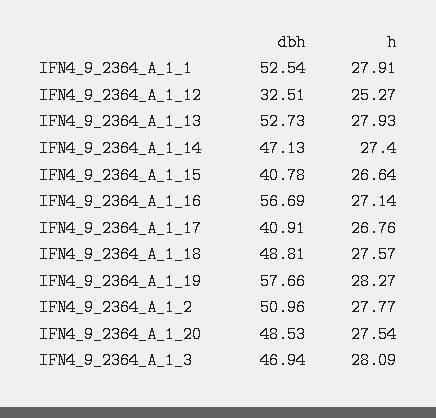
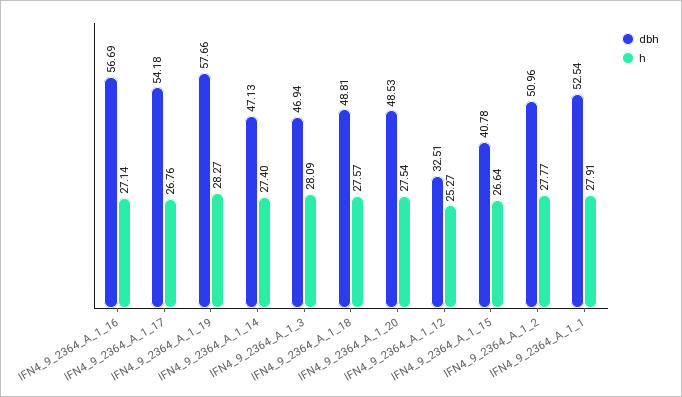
  {
    "dbh": {
      "IFN4_9_2364_A_1_1": 52.54,
      "IFN4_9_2364_A_1_12": 32.51,
-     "IFN4_9_2364_A_1_13": 52.73,
      "IFN4_9_2364_A_1_14": 47.13,
      "IFN4_9_2364_A_1_15": 40.78,
      "IFN4_9_2364_A_1_16": 56.69,
-     "IFN4_9_2364_A_1_17": 40.91,
+     "IFN4_9_2364_A_1_17": 54.18,
      "IFN4_9_2364_A_1_18": 48.81,
      "IFN4_9_2364_A_1_19": 57.66,
      "IFN4_9_2364_A_1_2": 50.96,
      "IFN4_9_2364_A_1_20": 48.53,
      "IFN4_9_2364_A_1_3": 46.94
    },
    "h": {
      "IFN4_9_2364_A_1_1": 27.91,
      "IFN4_9_2364_A_1_12": 25.27,
-     "IFN4_9_2364_A_1_13": 27.93,
      "IFN4_9_2364_A_1_14": 27.4,
      "IFN4_9_2364_A_1_15": 26.64,
      "IFN4_9_2364_A_1_16": 27.14,
      "IFN4_9_2364_A_1_17": 26.76,
      "IFN4_9_2364_A_1_18": 27.57,
      "IFN4_9_2364_A_1_19": 28.27,
      "IFN4_9_2364_A_1_2": 27.77,
      "IFN4_9_2364_A_1_20": 27.54,
      "IFN4_9_2364_A_1_3": 28.09
    }
  }

